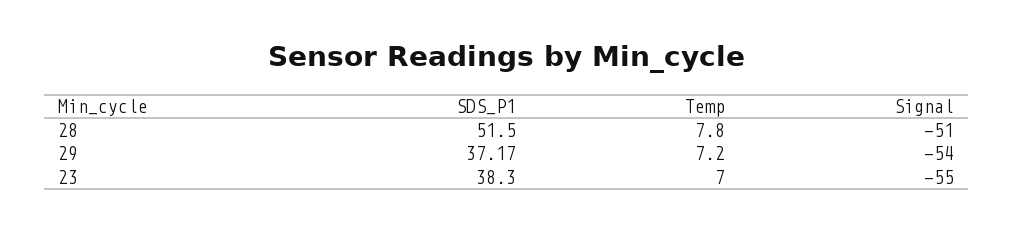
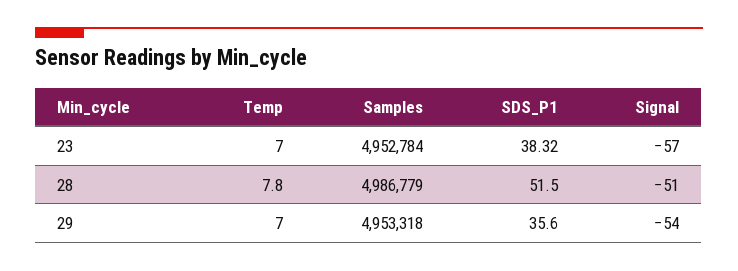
  {
    "SDS_P1": {
      "28": 51.5,
-     "29": 37.17,
+     "29": 35.6,
-     "23": 38.3
+     "23": 38.32
    },
    "Temp": {
      "28": 7.8,
-     "29": 7.2,
+     "29": 7,
      "23": 7
    },
    "Signal": {
      "28": -51,
      "29": -54,
-     "23": -55
+     "23": -57
-   }
+   },
+   "Samples": {
+     "23": 4952784,
+     "28": 4986779,
+     "29": 4953318
+   }
  }

